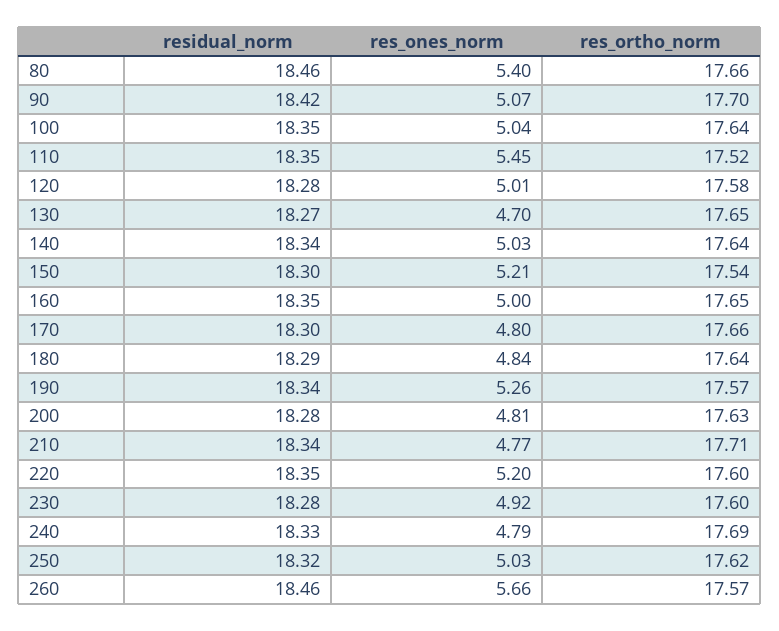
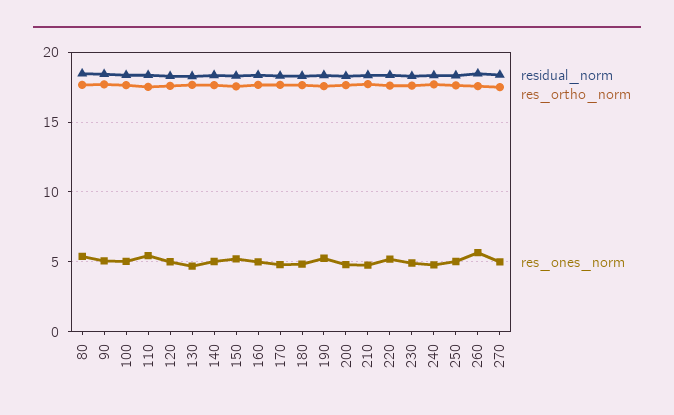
  {
    "residual_norm": {
      "80": 18.46,
      "90": 18.42,
      "100": 18.35,
      "110": 18.35,
      "120": 18.28,
      "130": 18.27,
      "140": 18.34,
      "150": 18.3,
      "160": 18.35,
      "170": 18.3,
      "180": 18.29,
      "190": 18.34,
      "200": 18.28,
      "210": 18.34,
      "220": 18.35,
      "230": 18.28,
      "240": 18.33,
      "250": 18.32,
-     "260": 18.46
+     "260": 18.46,
+     "270": 18.5
    },
    "res_ones_norm": {
      "80": 5.4,
      "90": 5.07,
      "100": 5.04,
      "110": 5.45,
      "120": 5.01,
      "130": 4.7,
      "140": 5.03,
      "150": 5.21,
      "160": 5,
      "170": 4.8,
      "180": 4.84,
      "190": 5.26,
      "200": 4.81,
      "210": 4.77,
      "220": 5.2,
      "230": 4.92,
      "240": 4.79,
      "250": 5.03,
-     "260": 5.66
+     "260": 5.66,
+     "270": 5
    },
    "res_ortho_norm": {
      "80": 17.66,
      "90": 17.7,
      "100": 17.64,
      "110": 17.52,
      "120": 17.58,
      "130": 17.65,
      "140": 17.64,
      "150": 17.54,
      "160": 17.65,
      "170": 17.66,
      "180": 17.64,
      "190": 17.57,
      "200": 17.63,
      "210": 17.71,
      "220": 17.6,
      "230": 17.6,
      "240": 17.69,
      "250": 17.62,
-     "260": 17.57
+     "260": 17.57,
+     "270": 17.5
    }
  }

